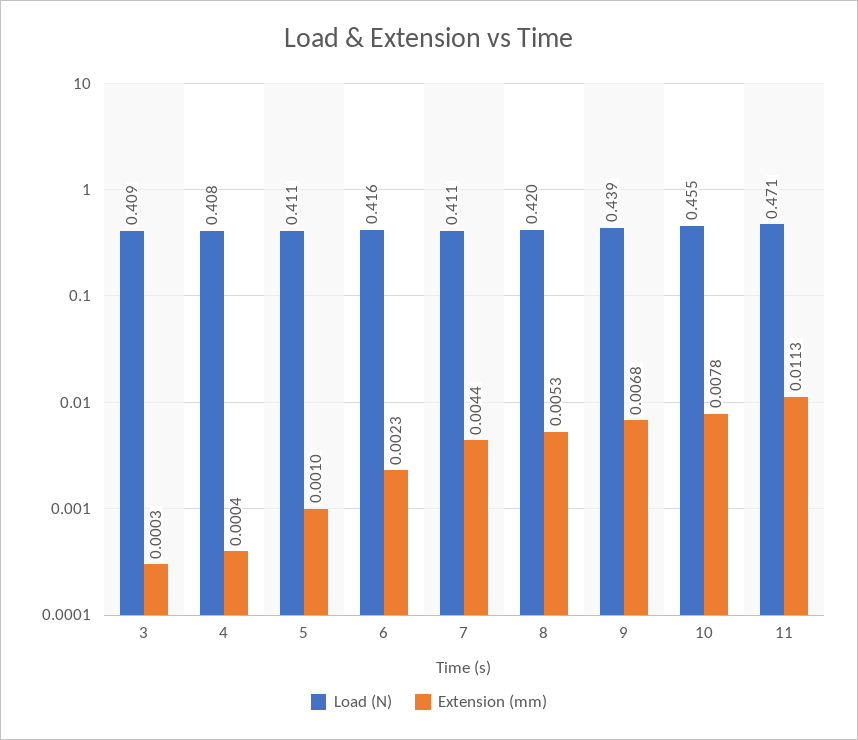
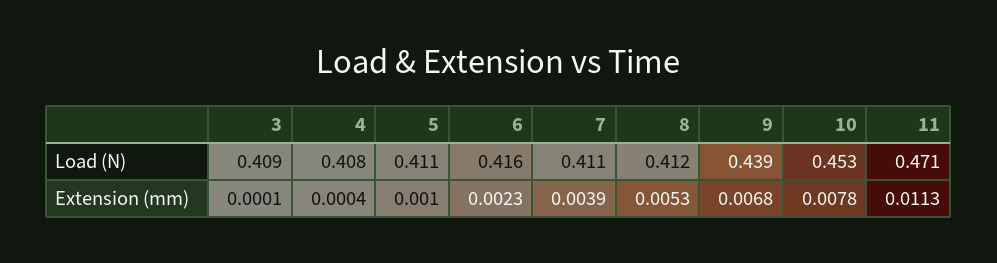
  {
    "Load (N)": {
      "3": 0.409,
      "4": 0.408,
      "5": 0.411,
      "6": 0.416,
      "7": 0.411,
-     "8": 0.42,
+     "8": 0.412,
      "9": 0.439,
-     "10": 0.455,
+     "10": 0.453,
      "11": 0.471
    },
    "Extension (mm)": {
-     "3": 0.0003,
+     "3": 0.0001,
      "4": 0.0004,
      "5": 0.001,
      "6": 0.0023,
-     "7": 0.0044,
+     "7": 0.0039,
      "8": 0.0053,
      "9": 0.0068,
      "10": 0.0078,
      "11": 0.0113
    }
  }

